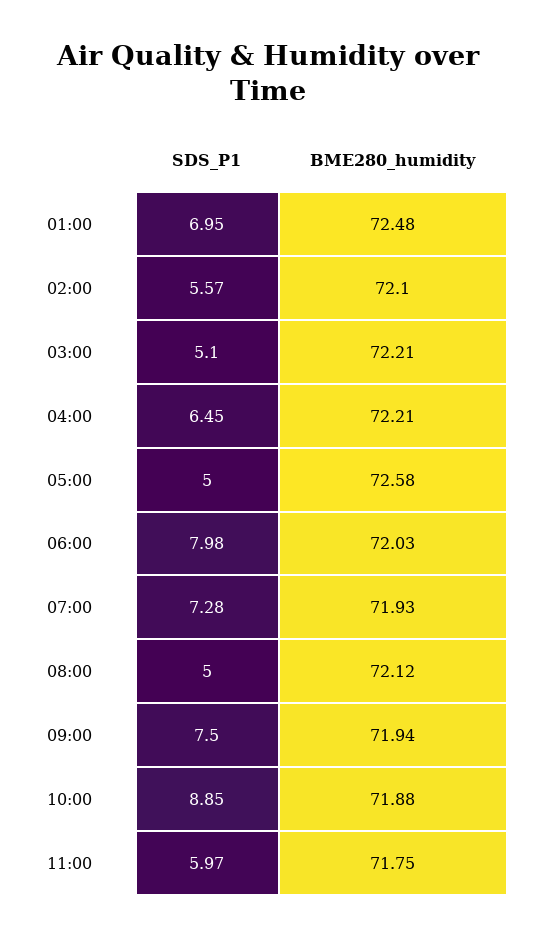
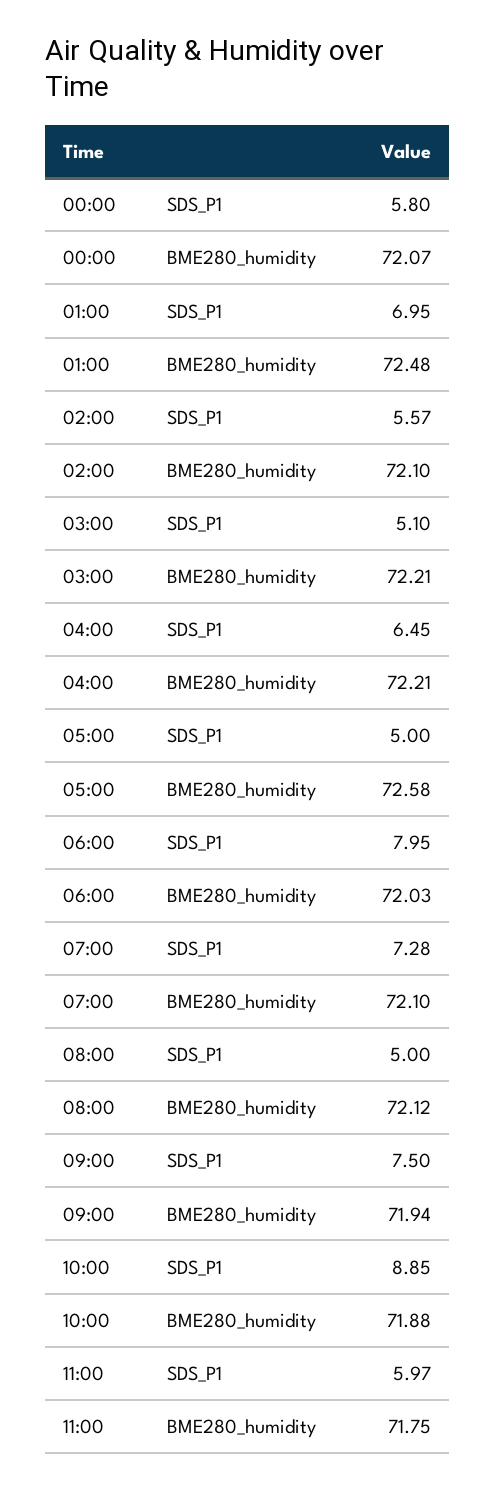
  {
    "SDS_P1": {
      "01:00": 6.95,
      "02:00": 5.57,
      "03:00": 5.1,
      "04:00": 6.45,
      "05:00": 5,
-     "06:00": 7.98,
+     "06:00": 7.95,
      "07:00": 7.28,
      "08:00": 5,
      "09:00": 7.5,
      "10:00": 8.85,
-     "11:00": 5.97
+     "11:00": 5.97,
+     "00:00": 5.8
    },
    "BME280_humidity": {
      "01:00": 72.48,
      "02:00": 72.1,
      "03:00": 72.21,
      "04:00": 72.21,
      "05:00": 72.58,
      "06:00": 72.03,
-     "07:00": 71.93,
+     "07:00": 72.1,
      "08:00": 72.12,
      "09:00": 71.94,
      "10:00": 71.88,
-     "11:00": 71.75
+     "11:00": 71.75,
+     "00:00": 72.07
    }
  }

